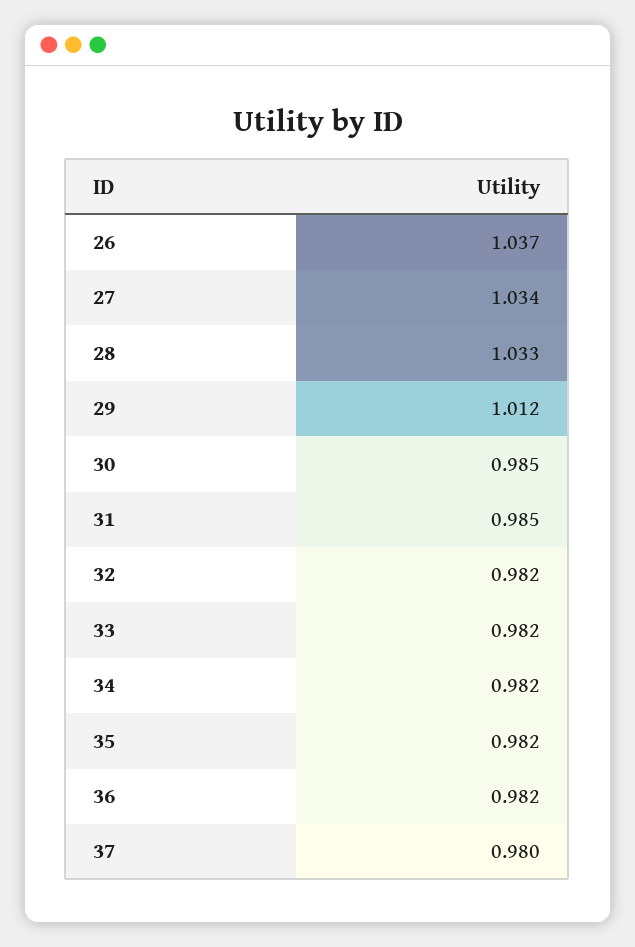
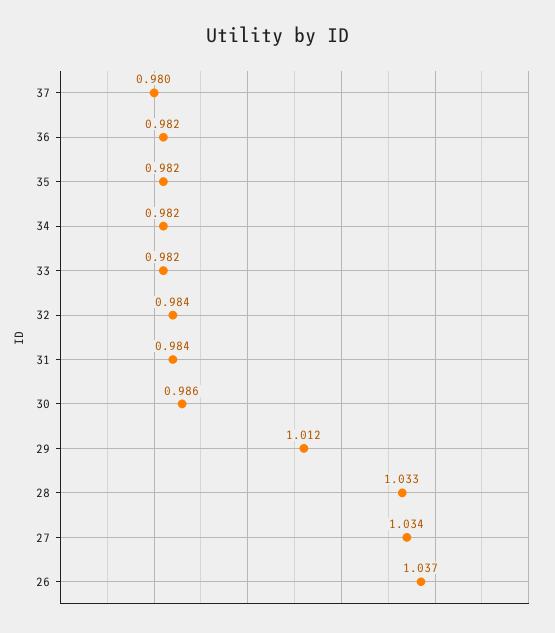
  {
    "26": 1.037,
    "27": 1.034,
    "28": 1.033,
    "29": 1.012,
-   "30": 0.985,
+   "30": 0.986,
-   "31": 0.985,
+   "31": 0.984,
-   "32": 0.982,
+   "32": 0.984,
    "33": 0.982,
    "34": 0.982,
    "35": 0.982,
    "36": 0.982,
    "37": 0.98
  }

